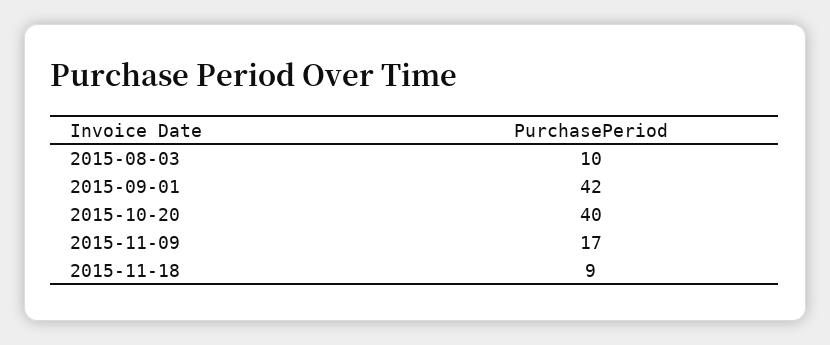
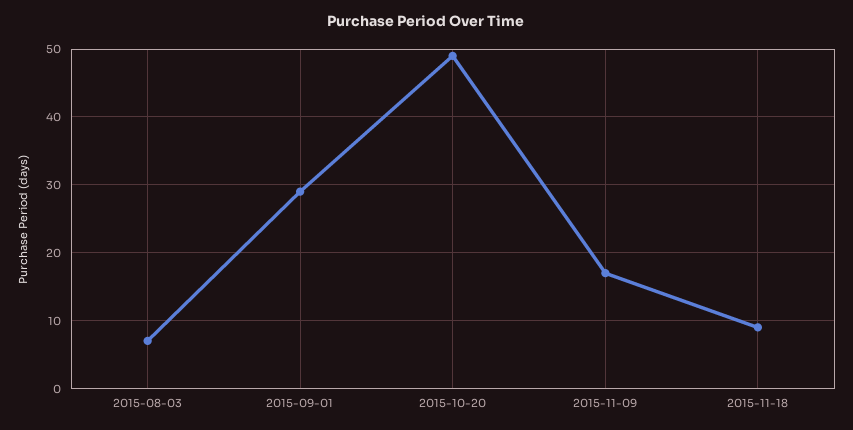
  {
-   "2015-08-03": 10,
+   "2015-08-03": 7,
-   "2015-09-01": 42,
+   "2015-09-01": 29,
-   "2015-10-20": 40,
+   "2015-10-20": 49,
    "2015-11-09": 17,
    "2015-11-18": 9
  }

